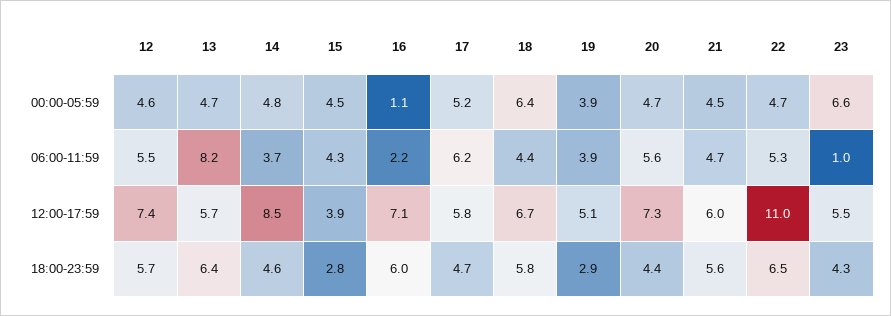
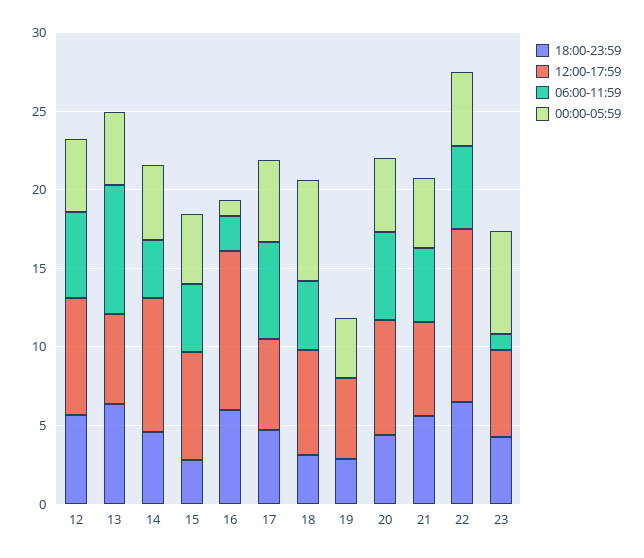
  {
    "00:00-05:59": {
      "12": 4.6,
      "13": 4.7,
      "14": 4.8,
      "15": 4.5,
      "16": 1.1,
      "17": 5.2,
      "18": 6.4,
      "19": 3.9,
      "20": 4.7,
      "21": 4.5,
      "22": 4.7,
      "23": 6.6
    },
    "06:00-11:59": {
      "12": 5.5,
      "13": 8.2,
      "14": 3.7,
      "15": 4.3,
      "16": 2.2,
      "17": 6.2,
      "18": 4.4,
-     "19": 3.9,
+     "19": 0,
      "20": 5.6,
      "21": 4.7,
      "22": 5.3,
      "23": 1
    },
    "12:00-17:59": {
      "12": 7.4,
      "13": 5.7,
      "14": 8.5,
-     "15": 3.9,
+     "15": 7,
-     "16": 7.1,
+     "16": 10,
      "17": 5.8,
      "18": 6.7,
      "19": 5.1,
      "20": 7.3,
      "21": 6,
      "22": 11,
      "23": 5.5
    },
    "18:00-23:59": {
      "12": 5.7,
      "13": 6.4,
      "14": 4.6,
      "15": 2.8,
      "16": 6,
      "17": 4.7,
-     "18": 5.8,
+     "18": 3,
      "19": 2.9,
      "20": 4.4,
      "21": 5.6,
      "22": 6.5,
      "23": 4.3
    }
  }

